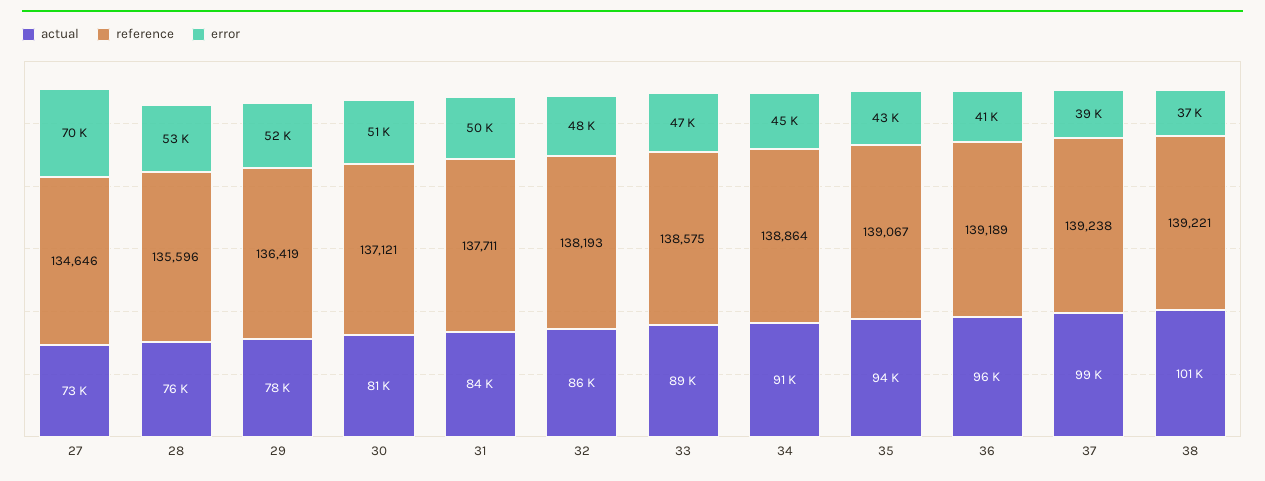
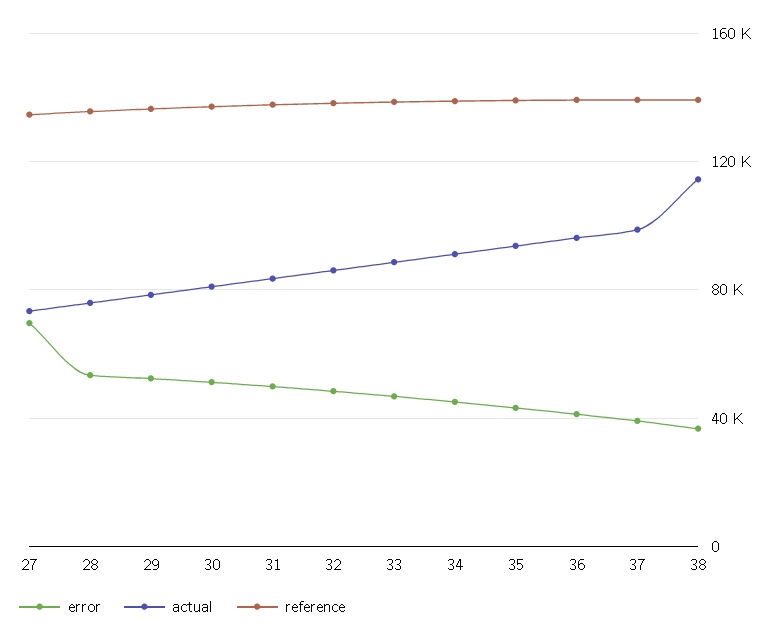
  {
    "actual": {
      "27": 73000,
      "28": 76000,
      "29": 78000,
      "30": 81000,
      "31": 84000,
      "32": 86000,
      "33": 89000,
      "34": 91000,
      "35": 94000,
      "36": 96000,
      "37": 99000,
-     "38": 101000
+     "38": 115000
    },
    "reference": {
      "27": 134646,
      "28": 135596,
      "29": 136419,
      "30": 137121,
      "31": 137711,
      "32": 138193,
      "33": 138575,
      "34": 138864,
      "35": 139067,
      "36": 139189,
      "37": 139238,
      "38": 139221
    },
    "error": {
      "27": 70000,
      "28": 53000,
      "29": 52000,
      "30": 51000,
      "31": 50000,
      "32": 48000,
      "33": 47000,
      "34": 45000,
      "35": 43000,
      "36": 41000,
      "37": 39000,
      "38": 37000
    }
  }

